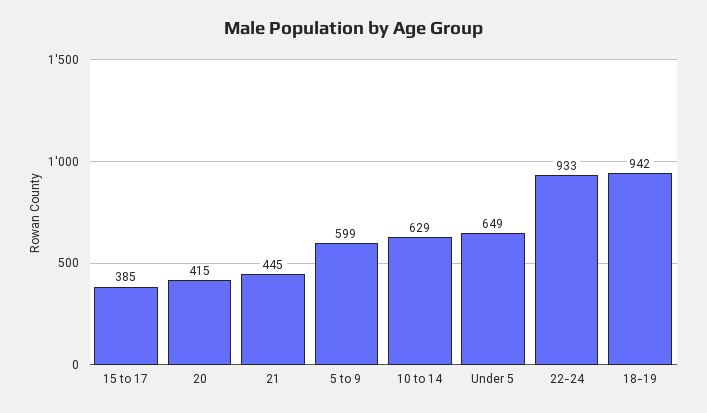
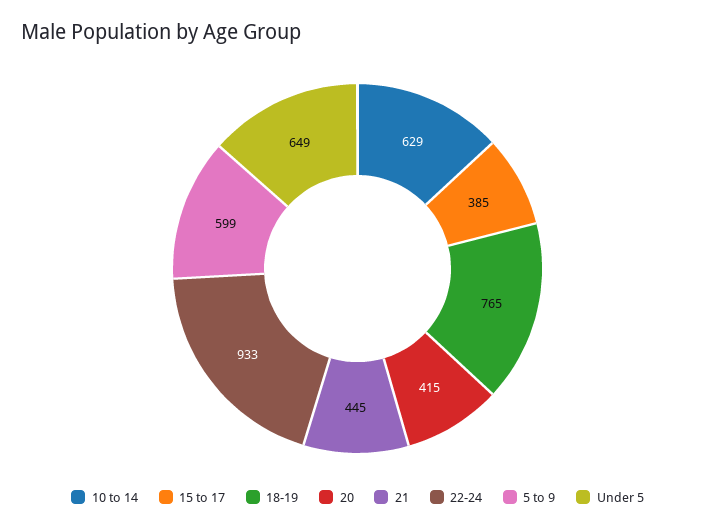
  {
    "15 to 17": 385,
    "20": 415,
    "21": 445,
    "5 to 9": 599,
    "10 to 14": 629,
    "Under 5": 649,
    "22-24": 933,
-   "18-19": 942
+   "18-19": 765
  }

